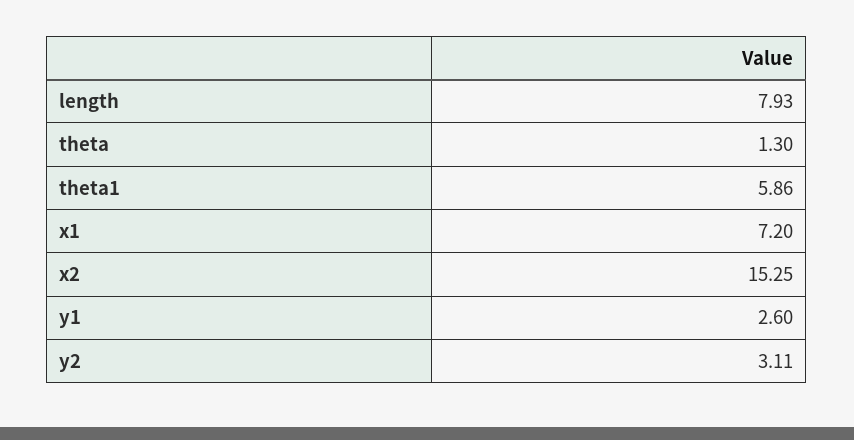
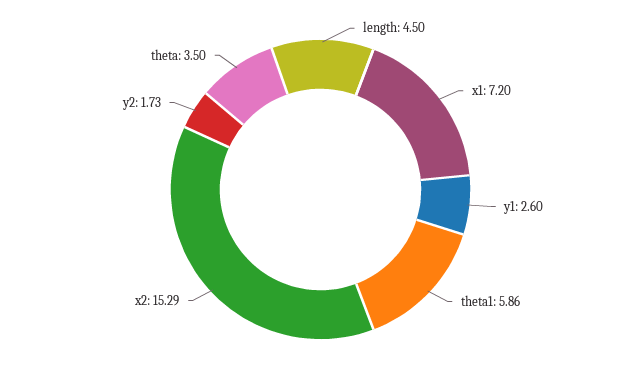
  {
-   "length": 7.93,
+   "length": 4.5,
-   "theta": 1.3,
+   "theta": 3.5,
    "theta1": 5.86,
    "x1": 7.2,
-   "x2": 15.25,
+   "x2": 15.29,
    "y1": 2.6,
-   "y2": 3.11
+   "y2": 1.73
  }

